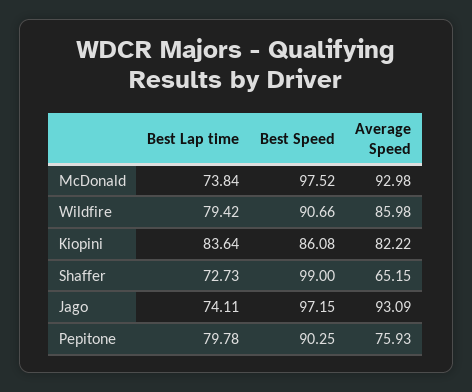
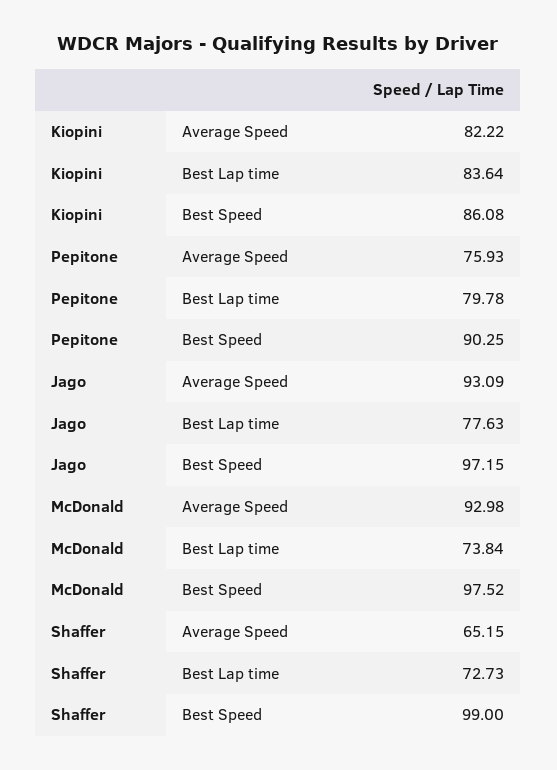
  {
    "Best Lap time": {
      "McDonald": 73.84,
-     "Wildfire": 79.42,
      "Kiopini": 83.64,
      "Shaffer": 72.73,
-     "Jago": 74.11,
+     "Jago": 77.63,
      "Pepitone": 79.78
    },
    "Best Speed": {
      "McDonald": 97.52,
-     "Wildfire": 90.66,
      "Kiopini": 86.08,
      "Shaffer": 99,
      "Jago": 97.15,
      "Pepitone": 90.25
    },
    "Average Speed": {
      "McDonald": 92.98,
-     "Wildfire": 85.98,
      "Kiopini": 82.22,
      "Shaffer": 65.15,
      "Jago": 93.09,
      "Pepitone": 75.93
    }
  }

